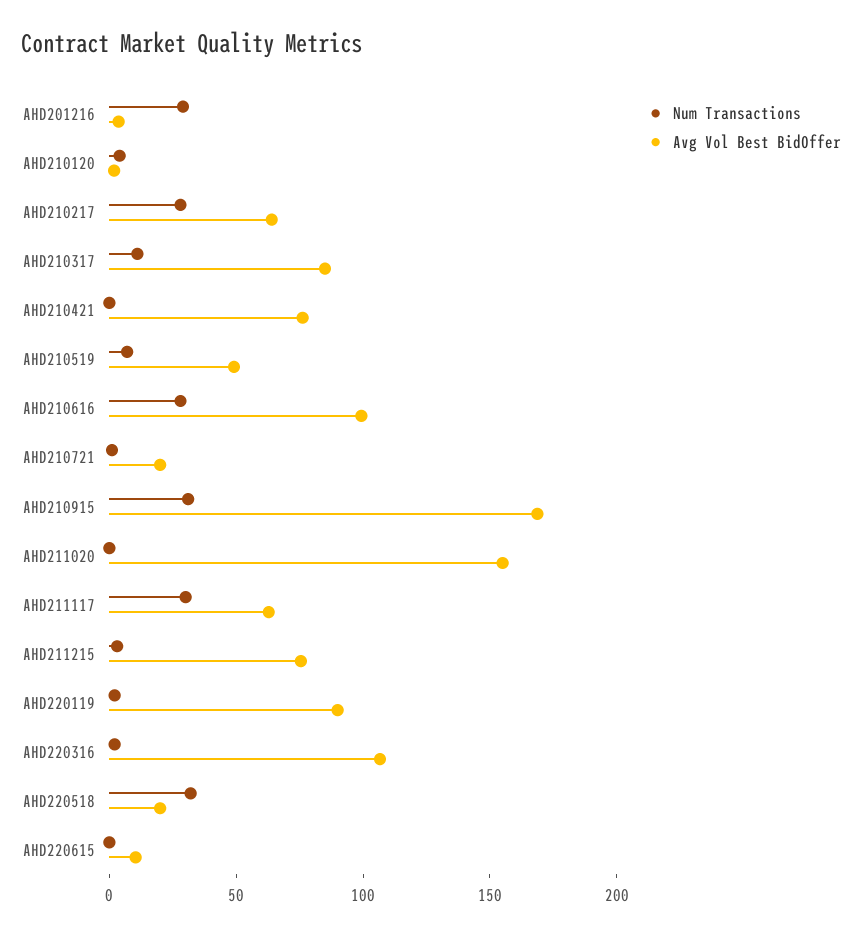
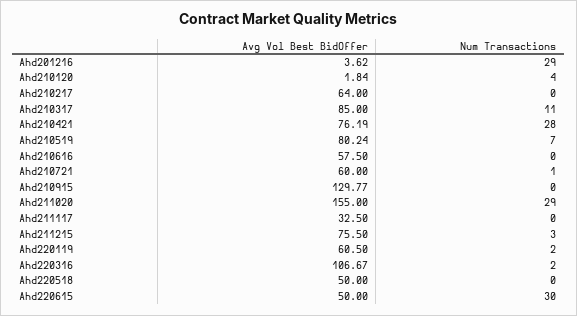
  {
    "Num Transactions": {
      "AHD201216": 29,
      "AHD210120": 4,
-     "AHD210217": 30,
+     "AHD210217": 0,
      "AHD210317": 11,
-     "AHD210421": 0,
+     "AHD210421": 28,
      "AHD210519": 7,
-     "AHD210616": 30,
+     "AHD210616": 0,
      "AHD210721": 1,
-     "AHD210915": 30,
+     "AHD210915": 0,
-     "AHD211020": 0,
+     "AHD211020": 29,
-     "AHD211117": 30,
+     "AHD211117": 0,
      "AHD211215": 3,
      "AHD220119": 2,
      "AHD220316": 2,
-     "AHD220518": 30,
+     "AHD220518": 0,
-     "AHD220615": 0
+     "AHD220615": 30
    },
    "Avg Vol Best BidOffer": {
      "AHD201216": 3.62,
      "AHD210120": 1.84,
      "AHD210217": 64,
      "AHD210317": 85,
      "AHD210421": 76.19,
-     "AHD210519": 50,
+     "AHD210519": 80.24,
-     "AHD210616": 100,
+     "AHD210616": 57.5,
-     "AHD210721": 20,
+     "AHD210721": 60,
-     "AHD210915": 170,
+     "AHD210915": 129.77,
      "AHD211020": 155,
-     "AHD211117": 60,
+     "AHD211117": 32.5,
      "AHD211215": 75.5,
-     "AHD220119": 90,
+     "AHD220119": 60.5,
      "AHD220316": 106.67,
-     "AHD220518": 20,
+     "AHD220518": 50,
-     "AHD220615": 10
+     "AHD220615": 50
    }
  }

